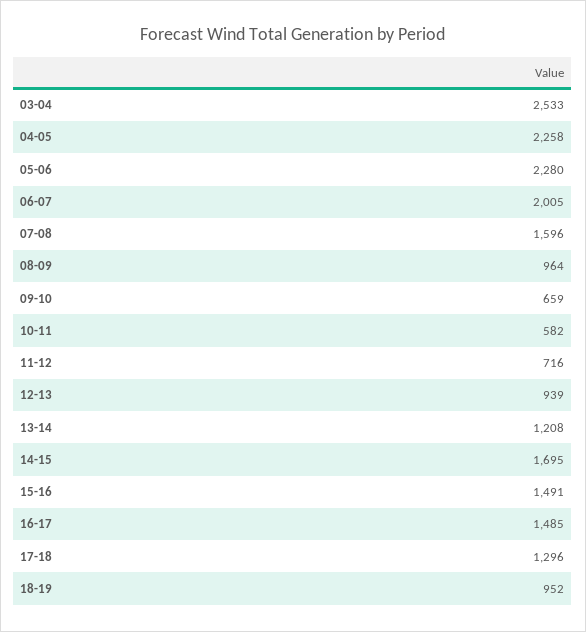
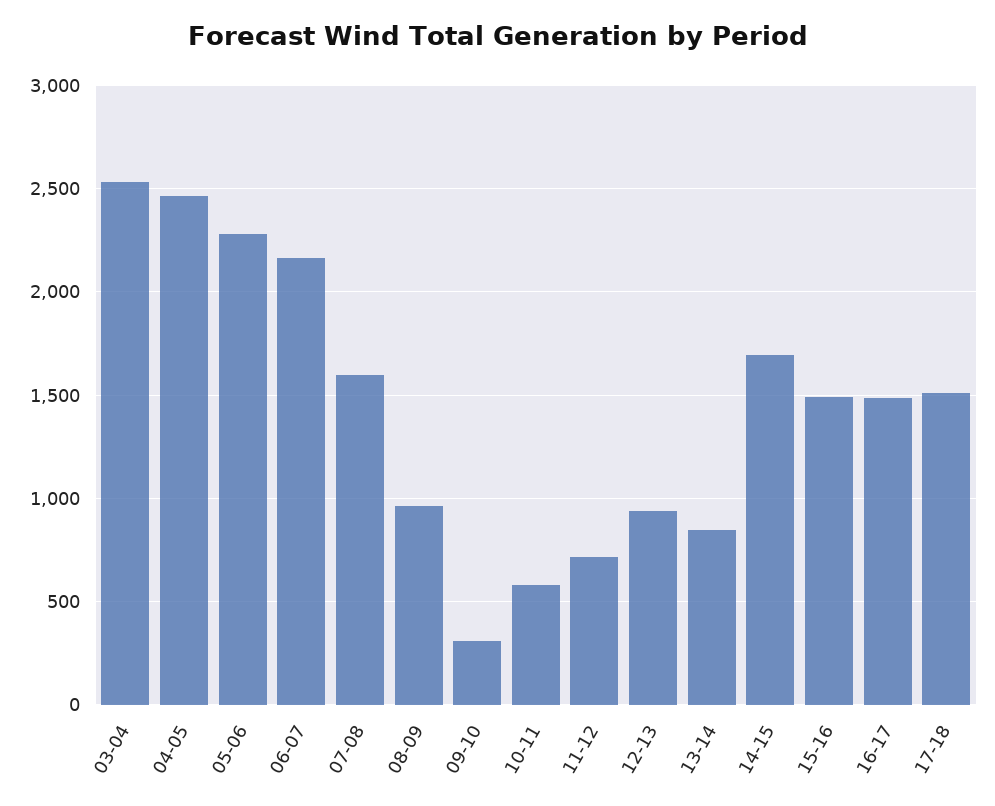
  {
    "03-04": 2533,
-   "04-05": 2258,
+   "04-05": 2450,
    "05-06": 2280,
-   "06-07": 2005,
+   "06-07": 2150,
    "07-08": 1596,
    "08-09": 964,
-   "09-10": 659,
+   "09-10": 300,
    "10-11": 582,
    "11-12": 716,
    "12-13": 939,
-   "13-14": 1208,
+   "13-14": 850,
    "14-15": 1695,
    "15-16": 1491,
    "16-17": 1485,
-   "17-18": 1296,
+   "17-18": 1500
-   "18-19": 952
  }

